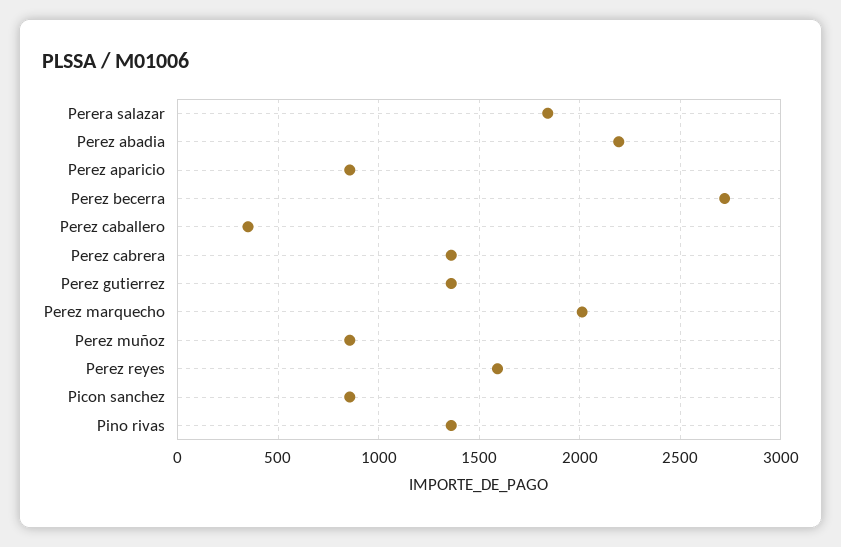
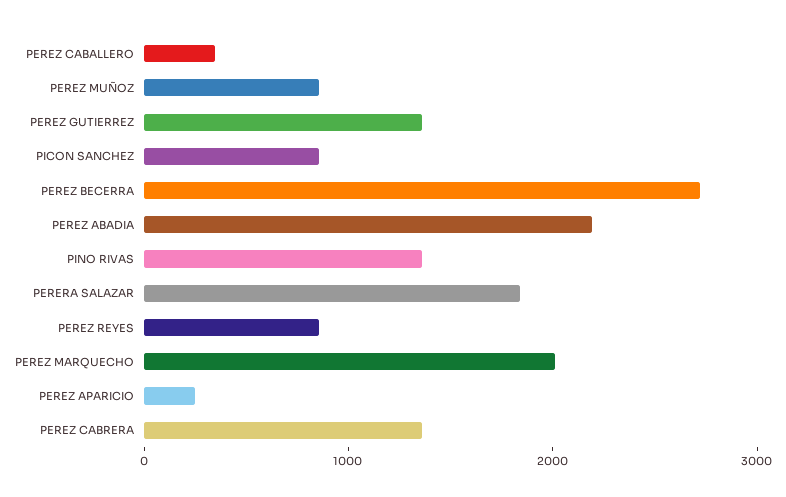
  {
    "Perera salazar": 1850,
    "Perez abadia": 2200,
-   "Perez aparicio": 850,
+   "Perez aparicio": 200,
    "Perez becerra": 2700,
    "Perez caballero": 350,
    "Perez cabrera": 1350,
    "Perez gutierrez": 1350,
    "Perez marquecho": 2000,
    "Perez muñoz": 850,
-   "Perez reyes": 1600,
+   "Perez reyes": 800,
    "Picon sanchez": 850,
    "Pino rivas": 1350
  }

